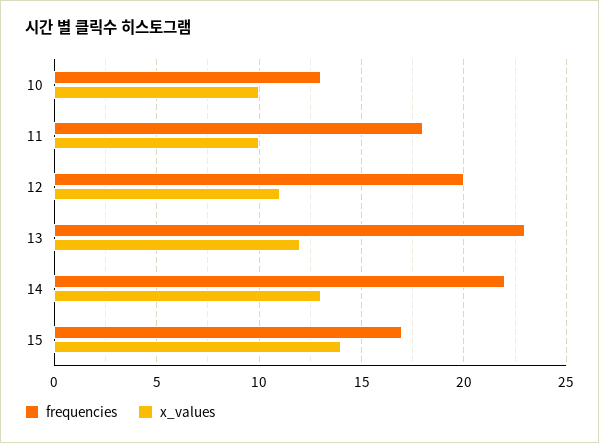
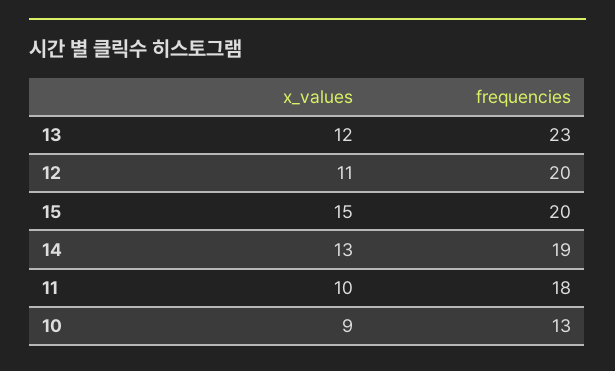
  {
    "frequencies": {
      "10": 13,
      "11": 18,
      "12": 20,
      "13": 23,
-     "14": 22,
+     "14": 19,
-     "15": 17
+     "15": 20
    },
    "x_values": {
-     "10": 10,
+     "10": 9,
      "11": 10,
      "12": 11,
      "13": 12,
      "14": 13,
-     "15": 14
+     "15": 15
    }
  }

